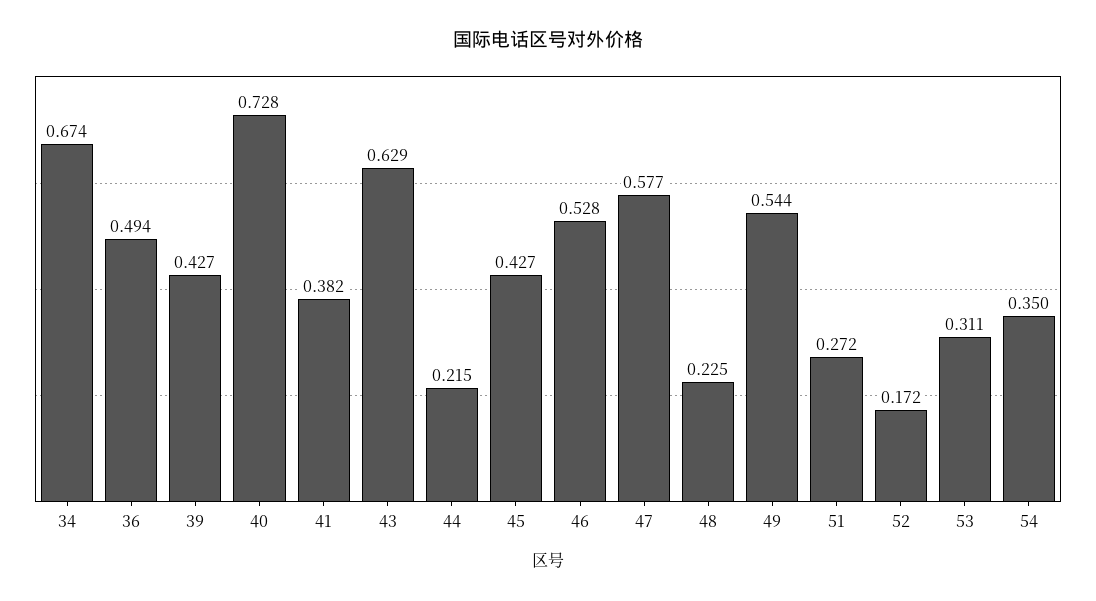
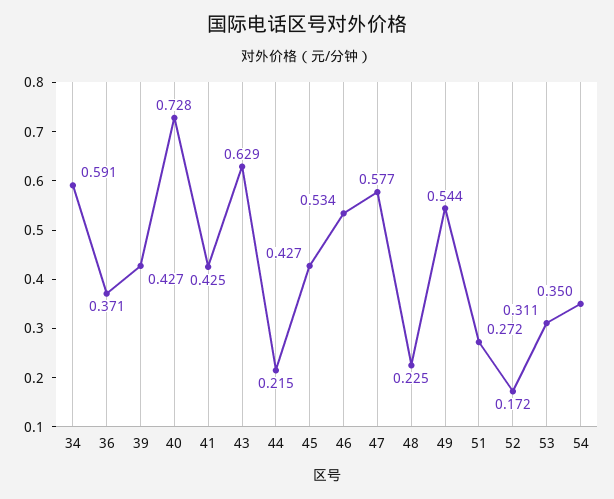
  {
-   "34": 0.674,
+   "34": 0.591,
-   "36": 0.494,
+   "36": 0.371,
    "39": 0.427,
    "40": 0.728,
-   "41": 0.382,
+   "41": 0.425,
    "43": 0.629,
    "44": 0.215,
    "45": 0.427,
-   "46": 0.528,
+   "46": 0.534,
    "47": 0.577,
    "48": 0.225,
    "49": 0.544,
    "51": 0.272,
    "52": 0.172,
    "53": 0.311,
    "54": 0.35
  }

